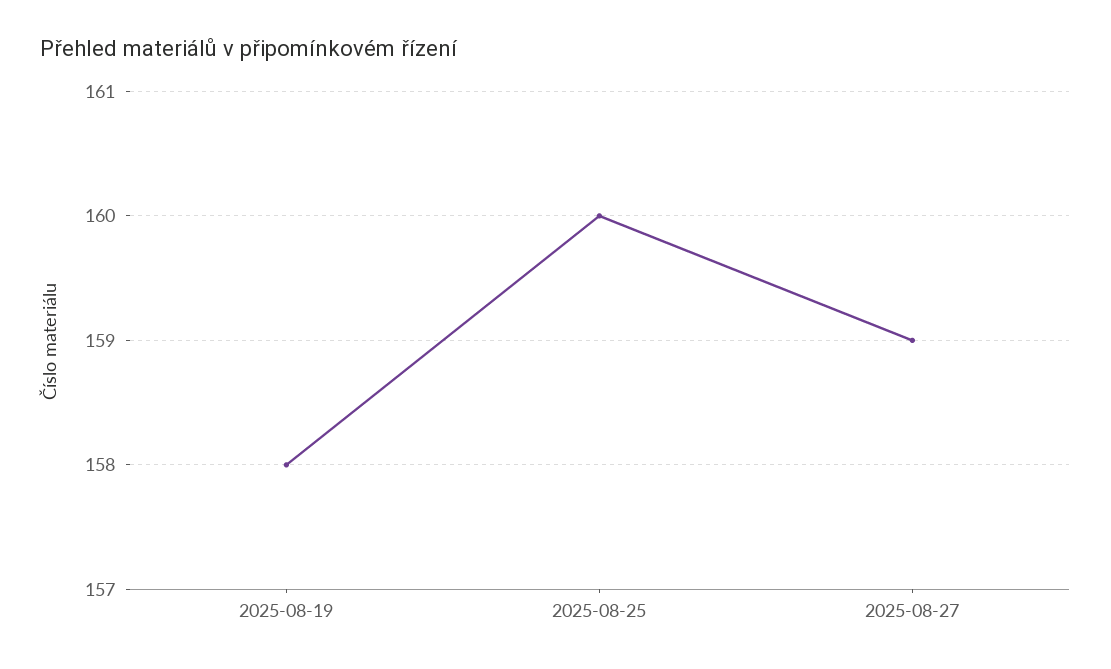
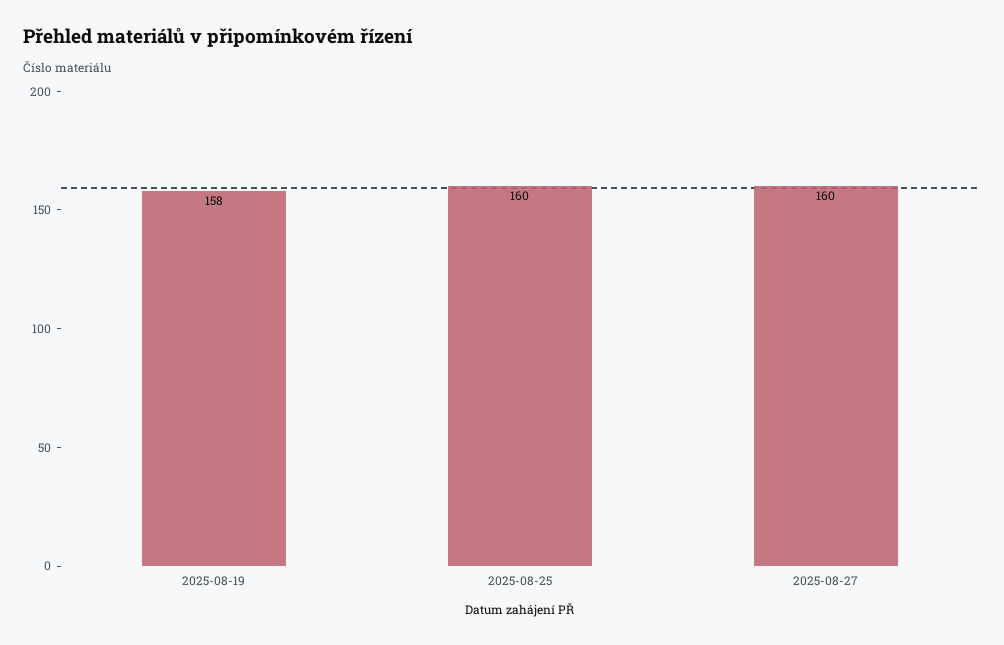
  {
    "2025-08-19": 158,
    "2025-08-25": 160,
-   "2025-08-27": 159
+   "2025-08-27": 160
  }

